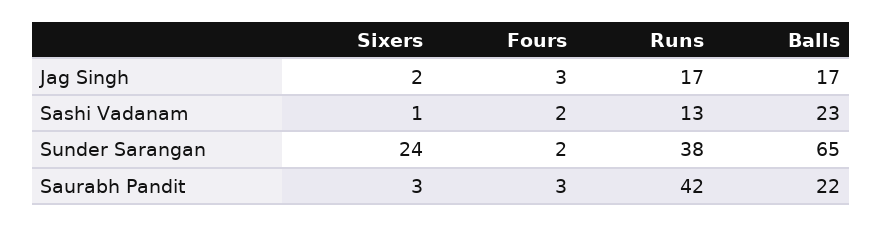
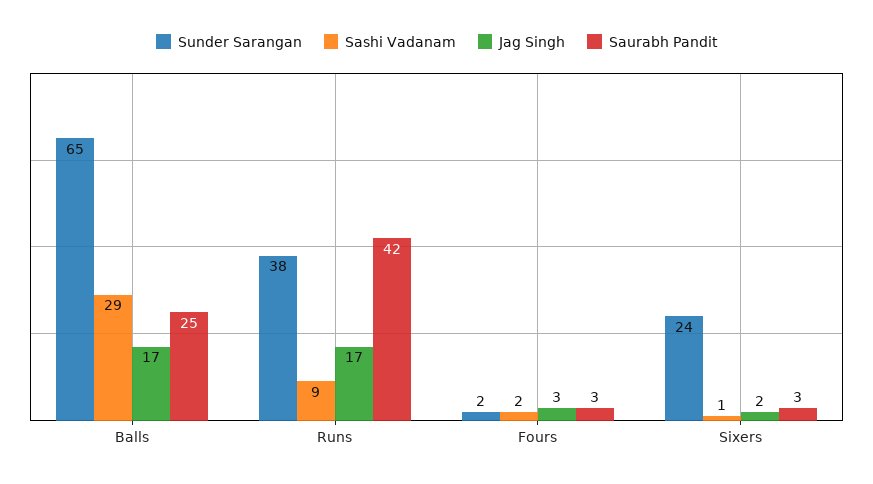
  {
    "Jag Singh": {
      "Sixers": 2,
      "Fours": 3,
      "Runs": 17,
      "Balls": 17
    },
    "Sashi Vadanam": {
      "Sixers": 1,
      "Fours": 2,
-     "Runs": 13,
+     "Runs": 9,
-     "Balls": 23
+     "Balls": 29
    },
    "Sunder Sarangan": {
      "Sixers": 24,
      "Fours": 2,
      "Runs": 38,
      "Balls": 65
    },
    "Saurabh Pandit": {
      "Sixers": 3,
      "Fours": 3,
      "Runs": 42,
-     "Balls": 22
+     "Balls": 25
    }
  }

